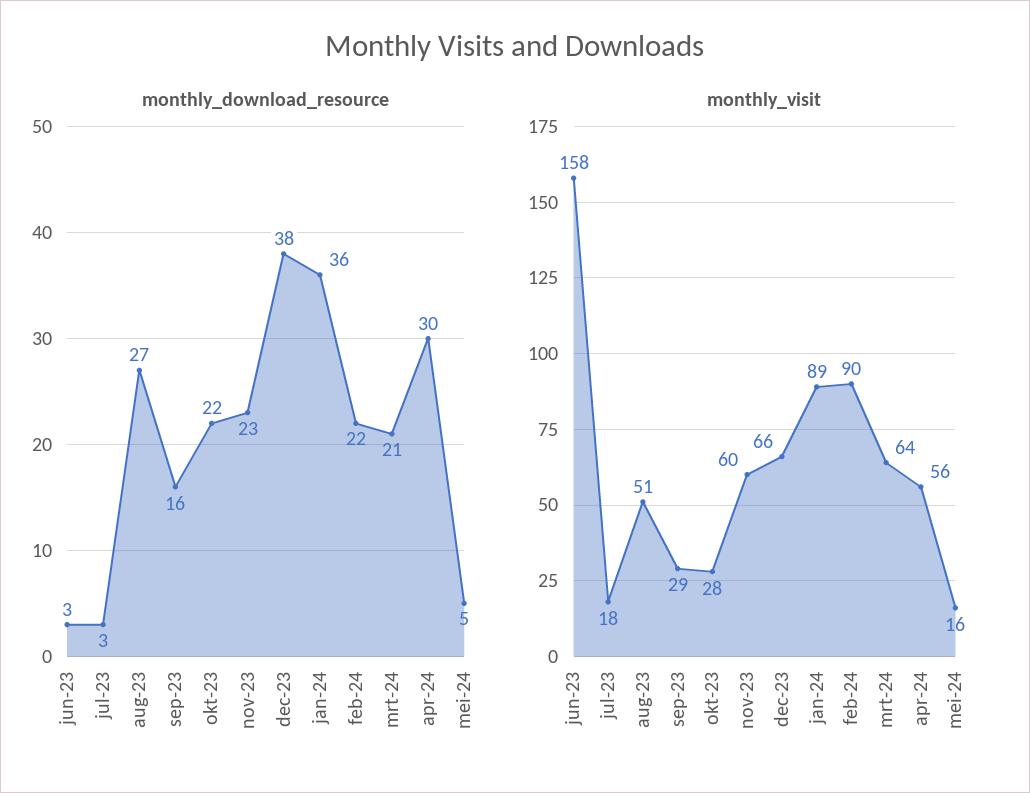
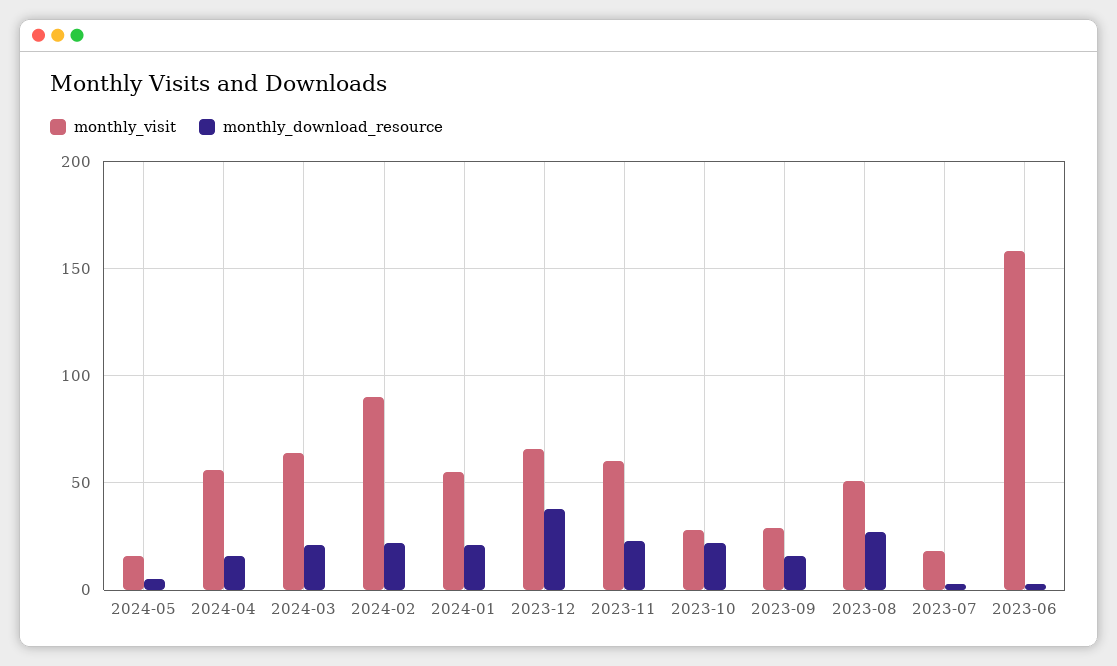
  {
    "monthly_download_resource": {
      "jun-23": 3,
      "jul-23": 3,
      "aug-23": 27,
      "sep-23": 16,
      "okt-23": 22,
      "nov-23": 23,
      "dec-23": 38,
-     "jan-24": 36,
+     "jan-24": 20,
      "feb-24": 22,
      "mrt-24": 21,
-     "apr-24": 30,
+     "apr-24": 15,
      "mei-24": 5
    },
    "monthly_visit": {
      "jun-23": 158,
      "jul-23": 18,
      "aug-23": 51,
      "sep-23": 29,
      "okt-23": 28,
      "nov-23": 60,
      "dec-23": 66,
-     "jan-24": 89,
+     "jan-24": 55,
      "feb-24": 90,
      "mrt-24": 64,
      "apr-24": 56,
      "mei-24": 16
    }
  }

